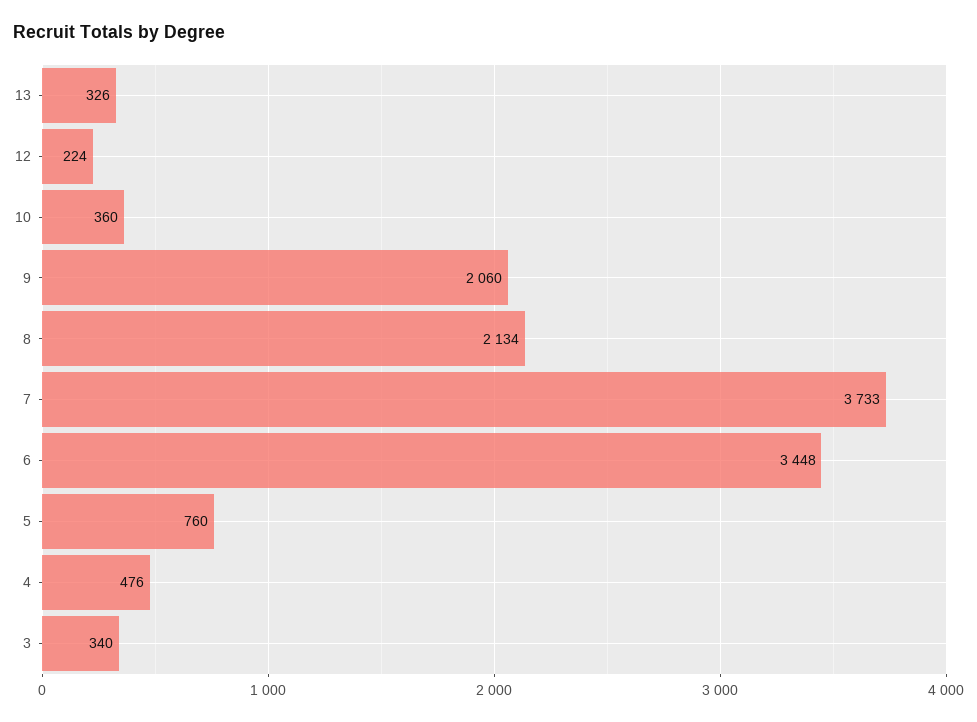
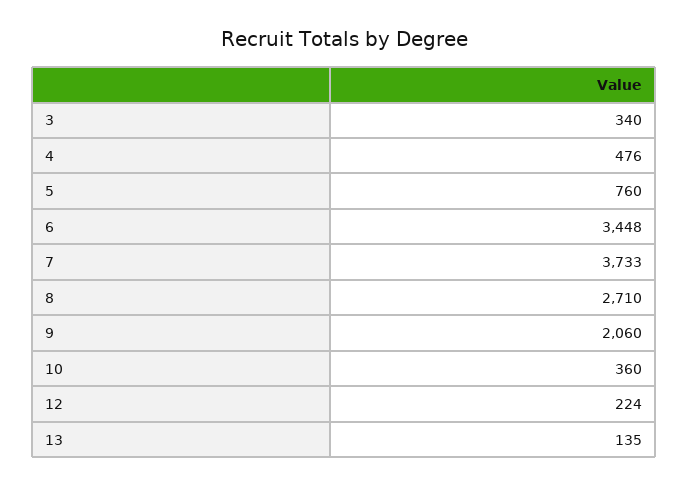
  {
-   "13": 326,
+   "13": 135,
    "12": 224,
    "10": 360,
    "9": 2060,
-   "8": 2134,
+   "8": 2710,
    "7": 3733,
    "6": 3448,
    "5": 760,
    "4": 476,
    "3": 340
  }

